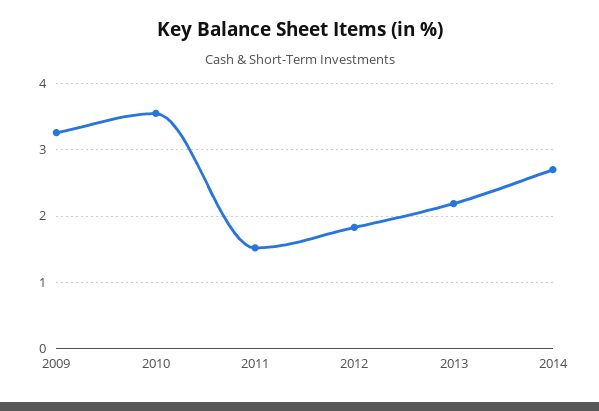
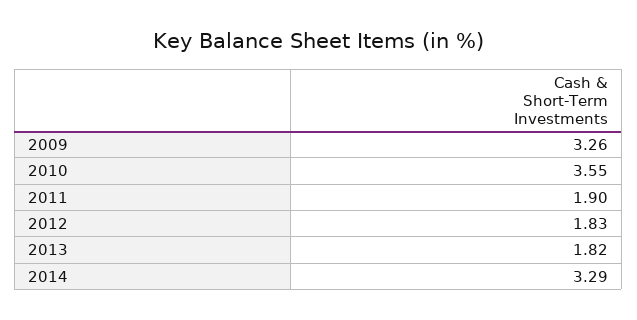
  {
    "2009": 3.26,
    "2010": 3.55,
-   "2011": 1.5,
+   "2011": 1.9,
    "2012": 1.83,
-   "2013": 2.2,
+   "2013": 1.82,
-   "2014": 2.7
+   "2014": 3.29
  }

